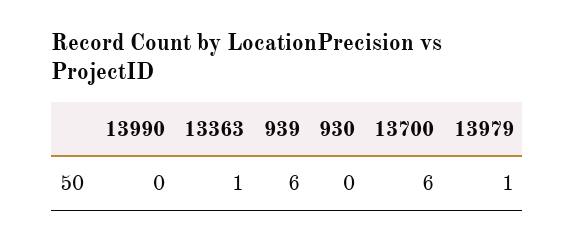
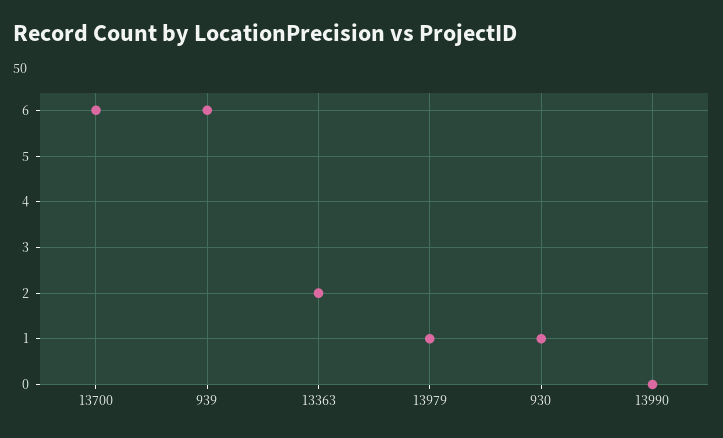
  {
    "13990": 0,
-   "13363": 1,
+   "13363": 2,
    "939": 6,
-   "930": 0,
+   "930": 1,
    "13700": 6,
    "13979": 1
  }

